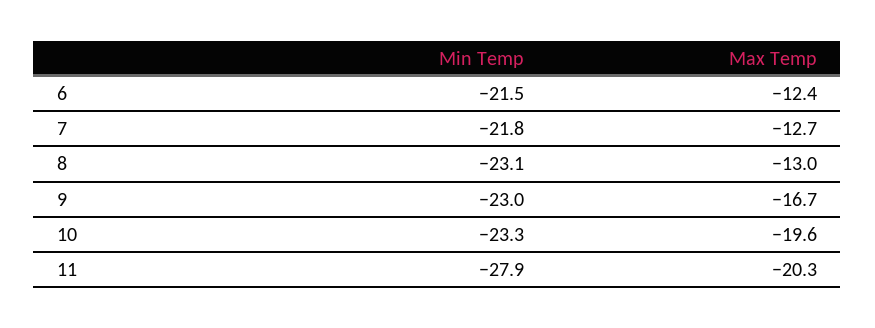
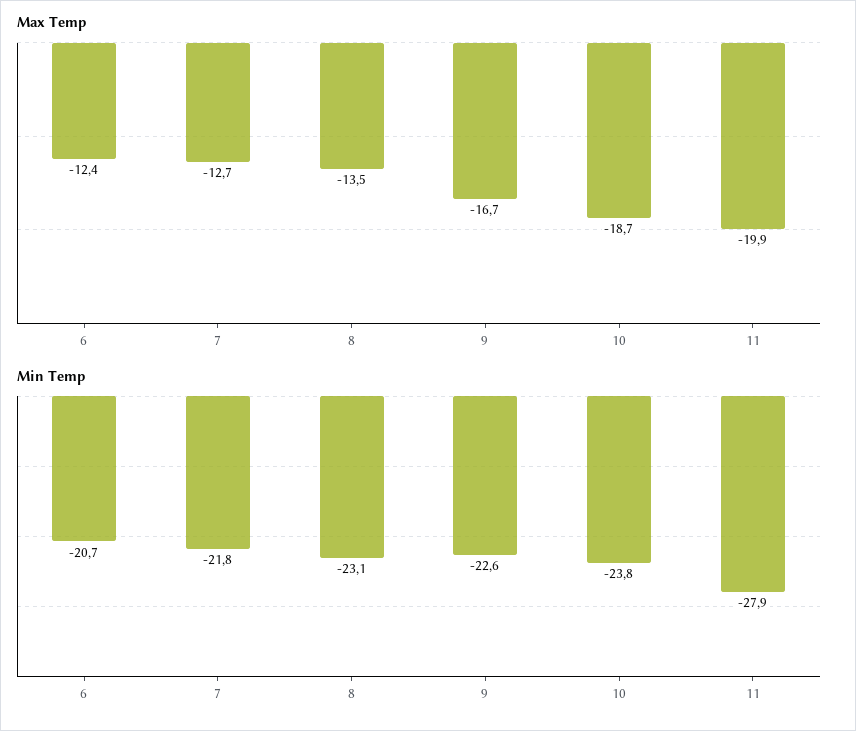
  {
    "Min Temp": {
-     "6": -21.5,
+     "6": -20.7,
      "7": -21.8,
      "8": -23.1,
-     "9": -23,
+     "9": -22.6,
-     "10": -23.3,
+     "10": -23.8,
      "11": -27.9
    },
    "Max Temp": {
      "6": -12.4,
      "7": -12.7,
-     "8": -13,
+     "8": -13.5,
      "9": -16.7,
-     "10": -19.6,
+     "10": -18.7,
-     "11": -20.3
+     "11": -19.9
    }
  }

